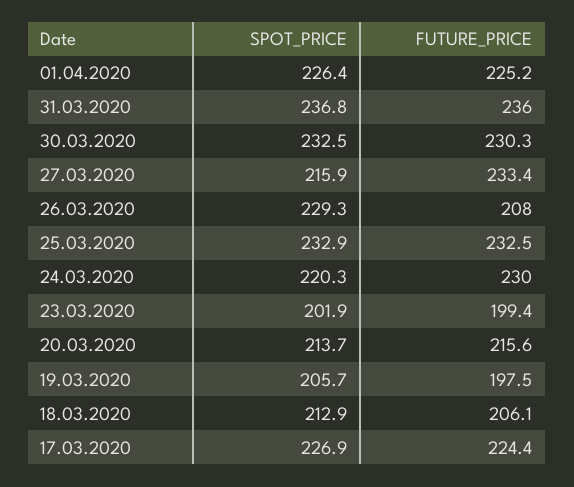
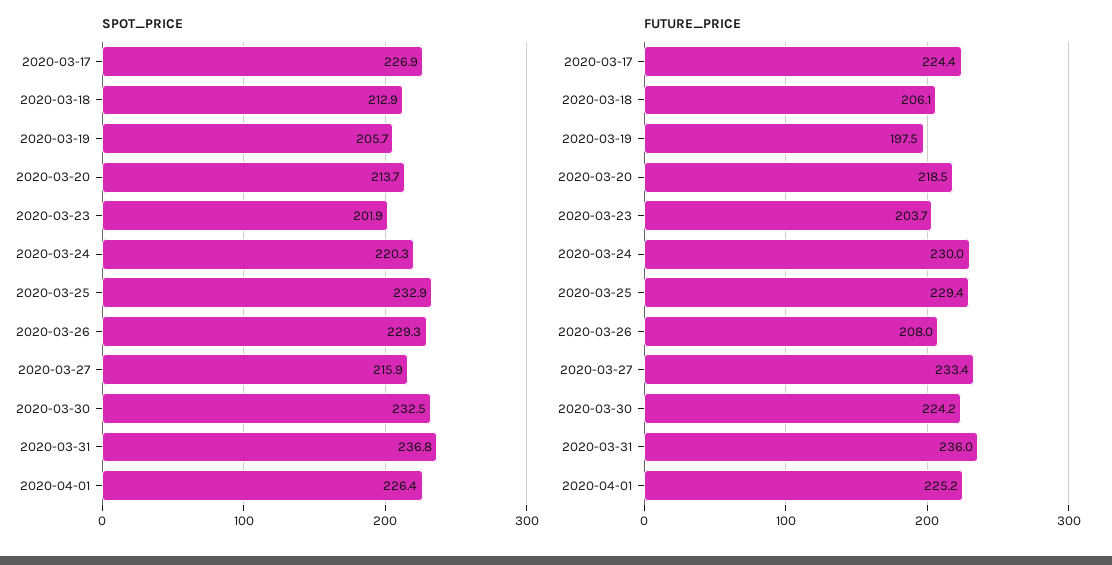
  {
    "SPOT_PRICE": {
      "01.04.2020": 226.4,
      "31.03.2020": 236.8,
      "30.03.2020": 232.5,
      "27.03.2020": 215.9,
      "26.03.2020": 229.3,
      "25.03.2020": 232.9,
      "24.03.2020": 220.3,
      "23.03.2020": 201.9,
      "20.03.2020": 213.7,
      "19.03.2020": 205.7,
      "18.03.2020": 212.9,
      "17.03.2020": 226.9
    },
    "FUTURE_PRICE": {
      "01.04.2020": 225.2,
      "31.03.2020": 236,
-     "30.03.2020": 230.3,
+     "30.03.2020": 224.2,
      "27.03.2020": 233.4,
      "26.03.2020": 208,
-     "25.03.2020": 232.5,
+     "25.03.2020": 229.4,
      "24.03.2020": 230,
-     "23.03.2020": 199.4,
+     "23.03.2020": 203.7,
-     "20.03.2020": 215.6,
+     "20.03.2020": 218.5,
      "19.03.2020": 197.5,
      "18.03.2020": 206.1,
      "17.03.2020": 224.4
    }
  }

